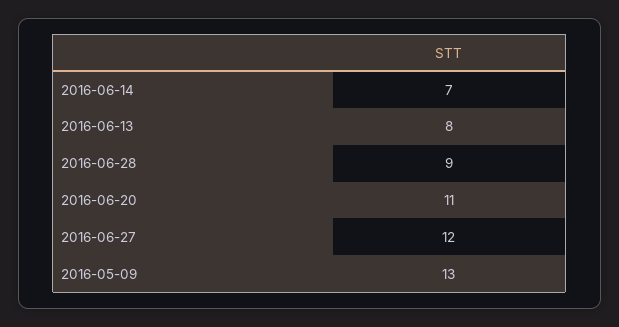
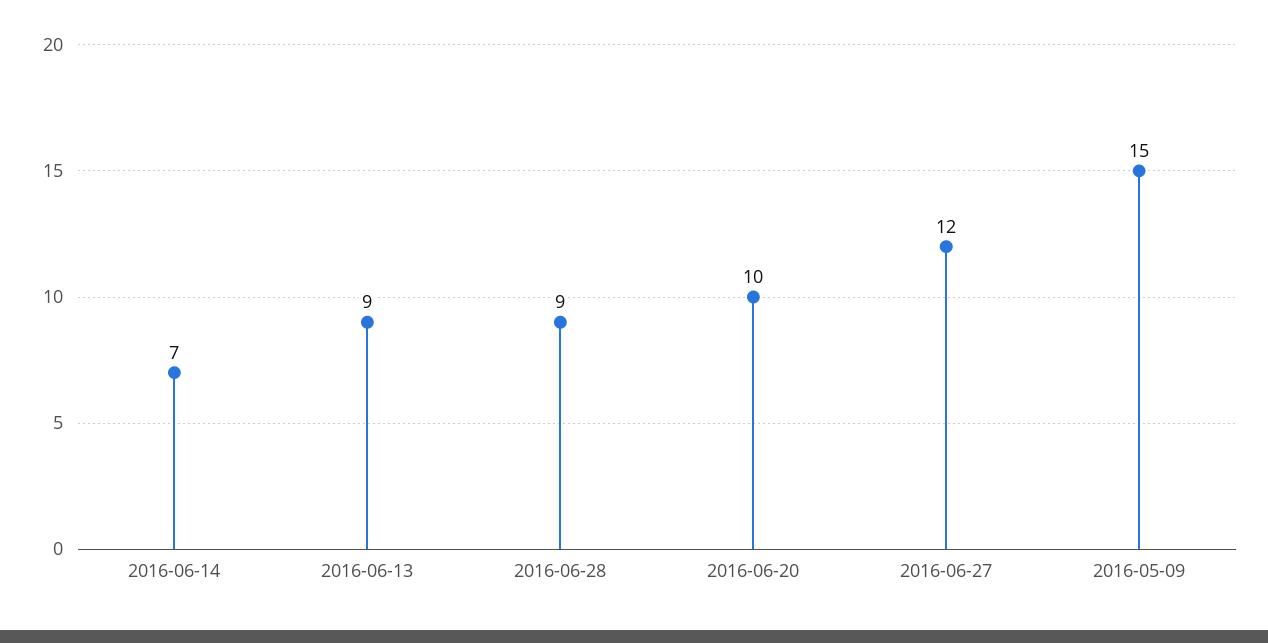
  {
    "2016-06-14": 7,
-   "2016-06-13": 8,
+   "2016-06-13": 9,
    "2016-06-28": 9,
-   "2016-06-20": 11,
+   "2016-06-20": 10,
    "2016-06-27": 12,
-   "2016-05-09": 13
+   "2016-05-09": 15
  }

